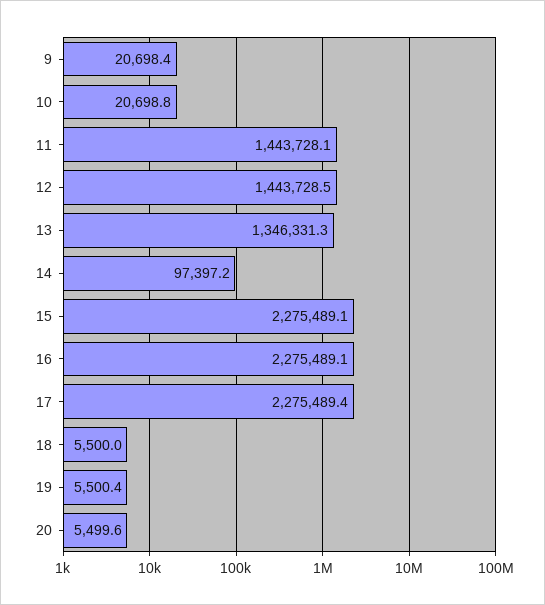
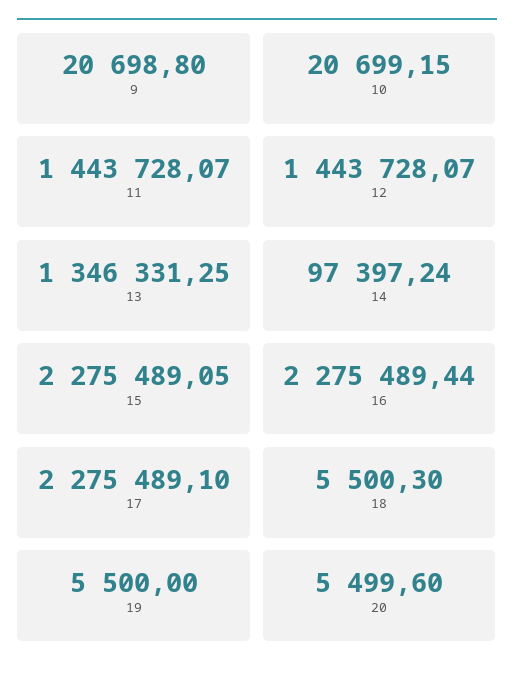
  {
-   "9": 20698.4,
+   "9": 20698.8,
-   "10": 20698.8,
+   "10": 20699.15,
    "11": 1443728.07,
-   "12": 1443728.5,
+   "12": 1443728.07,
    "13": 1346331.25,
    "14": 97397.24,
    "15": 2275489.05,
-   "16": 2275489.1,
+   "16": 2275489.44,
-   "17": 2275489.4,
+   "17": 2275489.1,
-   "18": 5500,
+   "18": 5500.3,
-   "19": 5500.4,
+   "19": 5500,
    "20": 5499.6
  }

